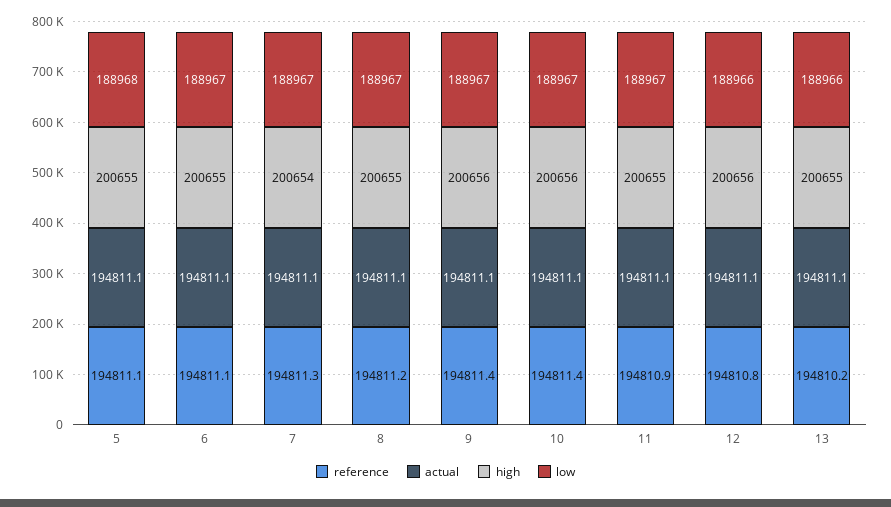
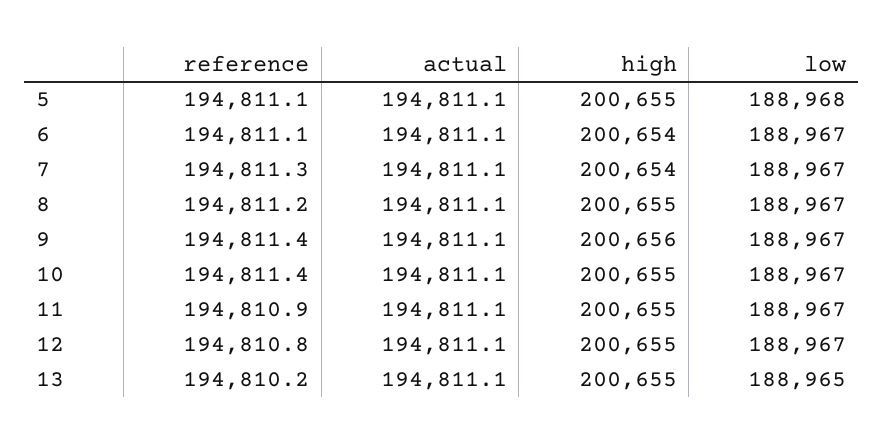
  {
    "reference": {
      "5": 194811.1,
      "6": 194811.1,
      "7": 194811.3,
      "8": 194811.2,
      "9": 194811.4,
      "10": 194811.4,
      "11": 194810.9,
      "12": 194810.8,
      "13": 194810.2
    },
    "actual": {
      "5": 194811.1,
      "6": 194811.1,
      "7": 194811.1,
      "8": 194811.1,
      "9": 194811.1,
      "10": 194811.1,
      "11": 194811.1,
      "12": 194811.1,
      "13": 194811.1
    },
    "high": {
      "5": 200655,
-     "6": 200655,
+     "6": 200654,
      "7": 200654,
      "8": 200655,
      "9": 200656,
-     "10": 200656,
+     "10": 200655,
      "11": 200655,
-     "12": 200656,
+     "12": 200655,
      "13": 200655
    },
    "low": {
      "5": 188968,
      "6": 188967,
      "7": 188967,
      "8": 188967,
      "9": 188967,
      "10": 188967,
      "11": 188967,
-     "12": 188966,
+     "12": 188967,
-     "13": 188966
+     "13": 188965
    }
  }

